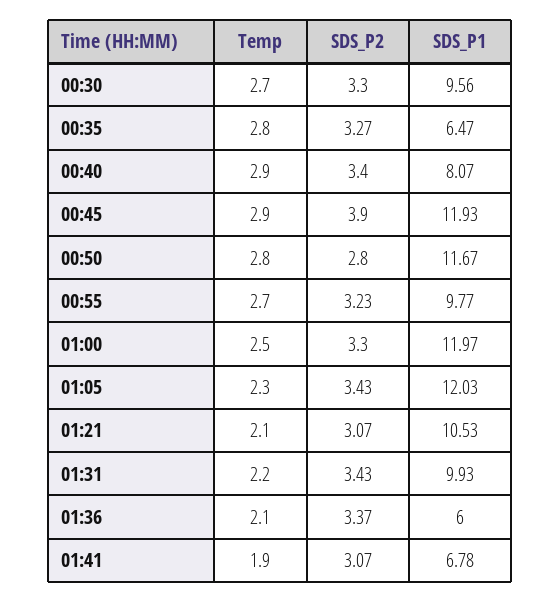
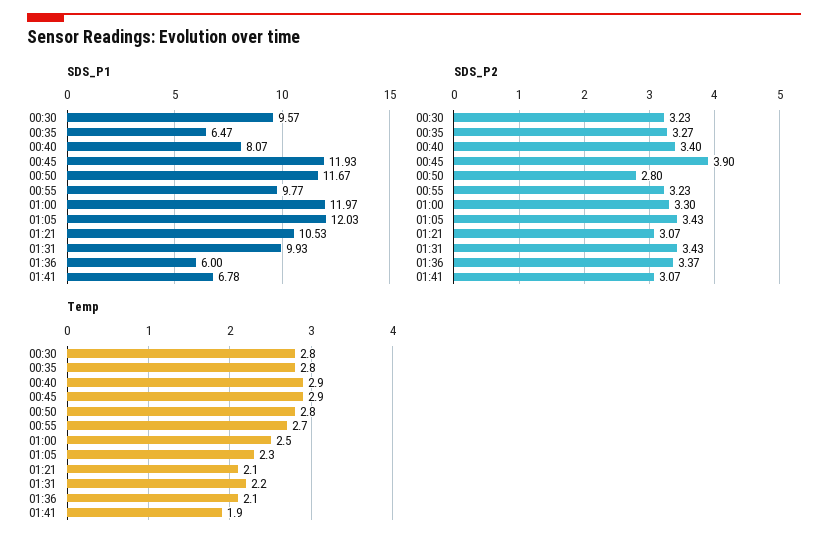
  {
    "Temp": {
-     "00:30": 2.7,
+     "00:30": 2.8,
      "00:35": 2.8,
      "00:40": 2.9,
      "00:45": 2.9,
      "00:50": 2.8,
      "00:55": 2.7,
      "01:00": 2.5,
      "01:05": 2.3,
      "01:21": 2.1,
      "01:31": 2.2,
      "01:36": 2.1,
      "01:41": 1.9
    },
    "SDS_P2": {
-     "00:30": 3.3,
+     "00:30": 3.23,
      "00:35": 3.27,
      "00:40": 3.4,
      "00:45": 3.9,
      "00:50": 2.8,
      "00:55": 3.23,
      "01:00": 3.3,
      "01:05": 3.43,
      "01:21": 3.07,
      "01:31": 3.43,
      "01:36": 3.37,
      "01:41": 3.07
    },
    "SDS_P1": {
-     "00:30": 9.56,
+     "00:30": 9.57,
      "00:35": 6.47,
      "00:40": 8.07,
      "00:45": 11.93,
      "00:50": 11.67,
      "00:55": 9.77,
      "01:00": 11.97,
      "01:05": 12.03,
      "01:21": 10.53,
      "01:31": 9.93,
      "01:36": 6,
      "01:41": 6.78
    }
  }

